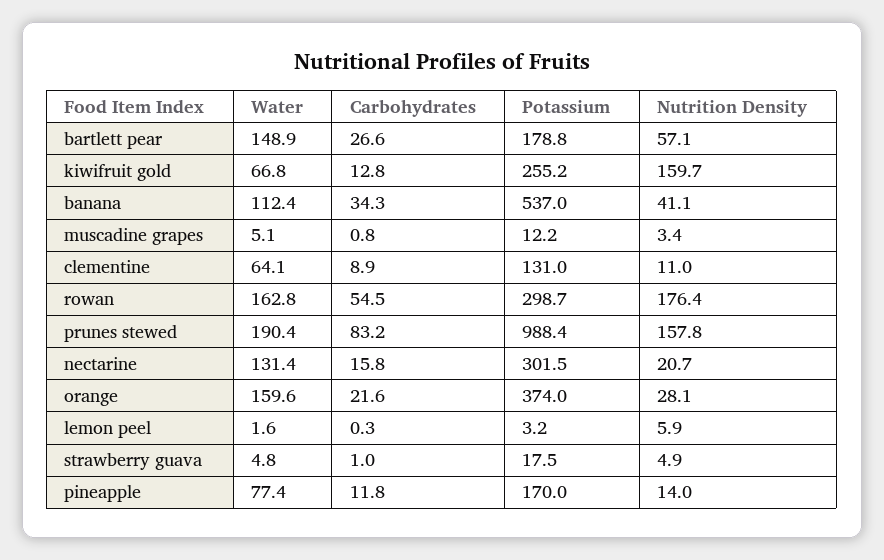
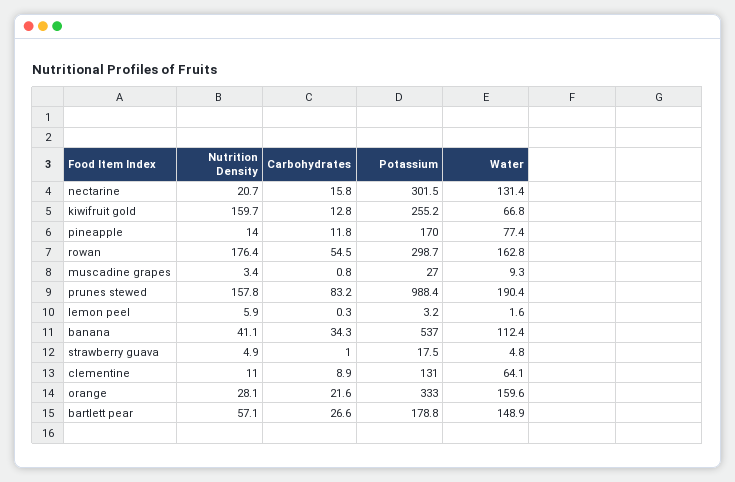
  {
    "Water": {
      "bartlett pear": 148.9,
      "kiwifruit gold": 66.8,
      "banana": 112.4,
-     "muscadine grapes": 5.1,
+     "muscadine grapes": 9.3,
      "clementine": 64.1,
      "rowan": 162.8,
      "prunes stewed": 190.4,
      "nectarine": 131.4,
      "orange": 159.6,
      "lemon peel": 1.6,
      "strawberry guava": 4.8,
      "pineapple": 77.4
    },
    "Carbohydrates": {
      "bartlett pear": 26.6,
      "kiwifruit gold": 12.8,
      "banana": 34.3,
      "muscadine grapes": 0.8,
      "clementine": 8.9,
      "rowan": 54.5,
      "prunes stewed": 83.2,
      "nectarine": 15.8,
      "orange": 21.6,
      "lemon peel": 0.3,
      "strawberry guava": 1,
      "pineapple": 11.8
    },
    "Potassium": {
      "bartlett pear": 178.8,
      "kiwifruit gold": 255.2,
      "banana": 537,
-     "muscadine grapes": 12.2,
+     "muscadine grapes": 27,
      "clementine": 131,
      "rowan": 298.7,
      "prunes stewed": 988.4,
      "nectarine": 301.5,
-     "orange": 374,
+     "orange": 333,
      "lemon peel": 3.2,
      "strawberry guava": 17.5,
      "pineapple": 170
    },
    "Nutrition Density": {
      "bartlett pear": 57.1,
      "kiwifruit gold": 159.7,
      "banana": 41.1,
      "muscadine grapes": 3.4,
      "clementine": 11,
      "rowan": 176.4,
      "prunes stewed": 157.8,
      "nectarine": 20.7,
      "orange": 28.1,
      "lemon peel": 5.9,
      "strawberry guava": 4.9,
      "pineapple": 14
    }
  }

